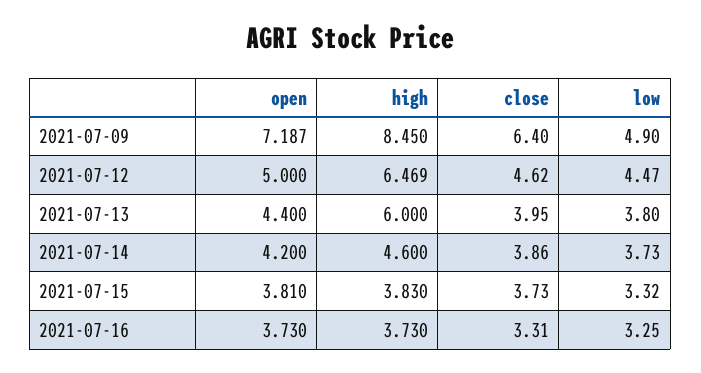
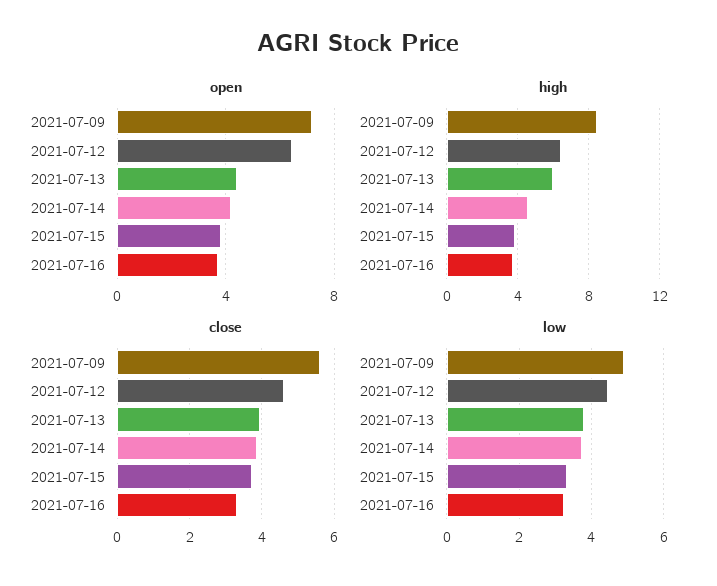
  {
    "open": {
      "2021-07-09": 7.187,
-     "2021-07-12": 5,
+     "2021-07-12": 6.5,
      "2021-07-13": 4.4,
      "2021-07-14": 4.2,
      "2021-07-15": 3.81,
      "2021-07-16": 3.73
    },
    "high": {
      "2021-07-09": 8.45,
      "2021-07-12": 6.469,
      "2021-07-13": 6,
      "2021-07-14": 4.6,
      "2021-07-15": 3.83,
      "2021-07-16": 3.73
    },
    "close": {
-     "2021-07-09": 6.4,
+     "2021-07-09": 5.6,
      "2021-07-12": 4.62,
      "2021-07-13": 3.95,
      "2021-07-14": 3.86,
      "2021-07-15": 3.73,
      "2021-07-16": 3.31
    },
    "low": {
      "2021-07-09": 4.9,
      "2021-07-12": 4.47,
      "2021-07-13": 3.8,
      "2021-07-14": 3.73,
      "2021-07-15": 3.32,
      "2021-07-16": 3.25
    }
  }

